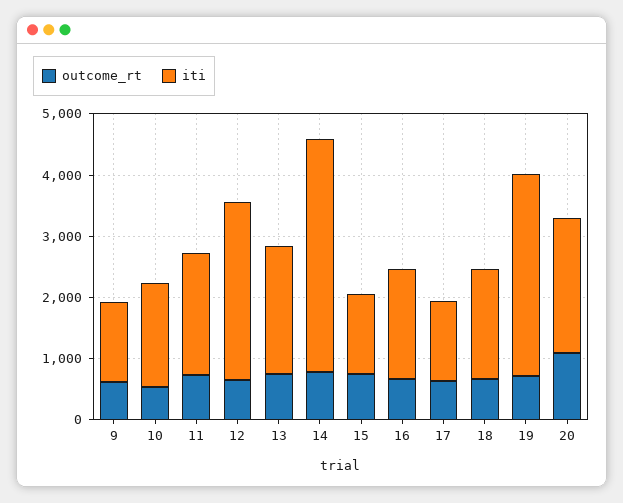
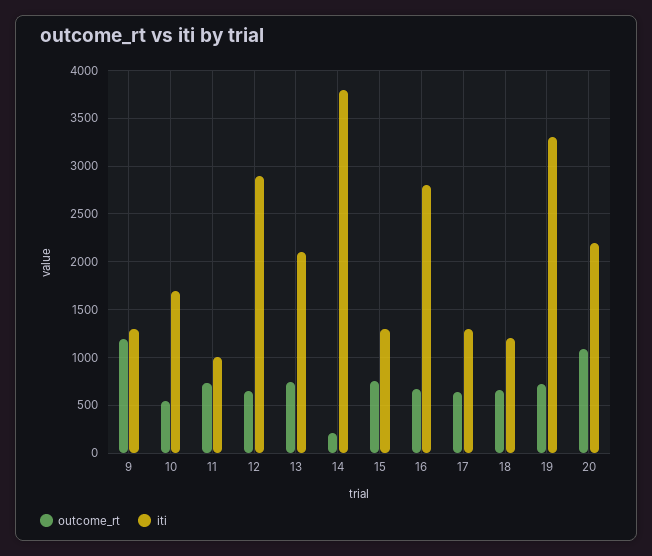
  {
    "outcome_rt": {
-     "9": 600,
+     "9": 1200,
      "10": 500,
      "11": 700,
      "12": 700,
      "13": 700,
-     "14": 800,
+     "14": 200,
      "15": 800,
      "16": 700,
      "17": 600,
      "18": 700,
      "19": 700,
      "20": 1100
    },
    "iti": {
      "9": 1300,
      "10": 1700,
-     "11": 2000,
+     "11": 1000,
      "12": 2900,
      "13": 2100,
      "14": 3800,
      "15": 1300,
-     "16": 1800,
+     "16": 2800,
      "17": 1300,
-     "18": 1800,
+     "18": 1200,
      "19": 3300,
      "20": 2200
    }
  }

